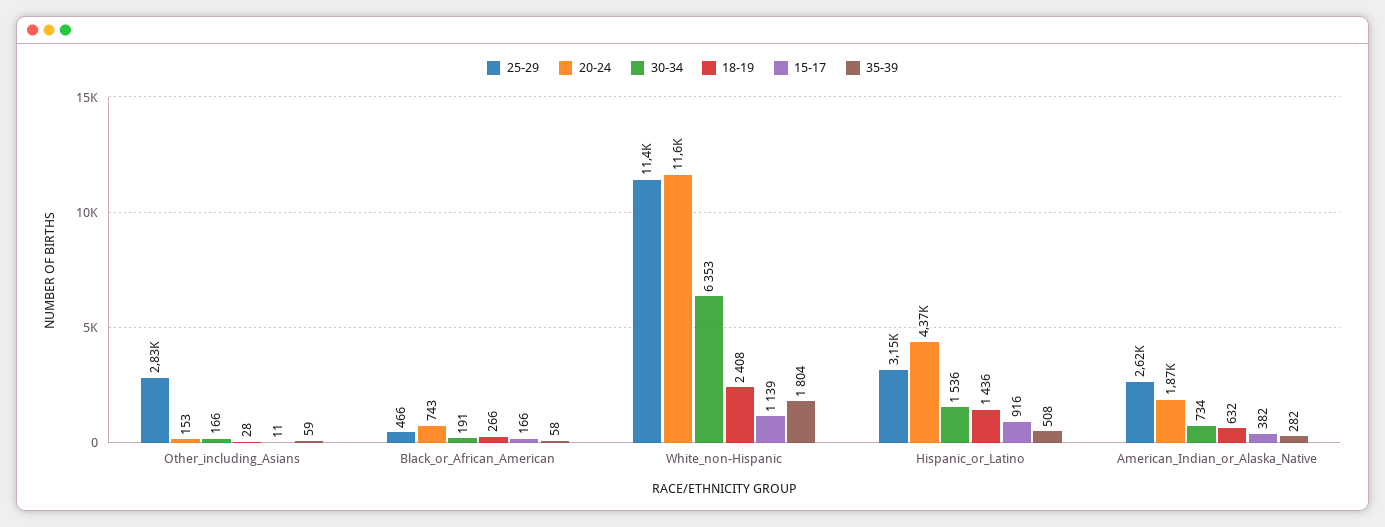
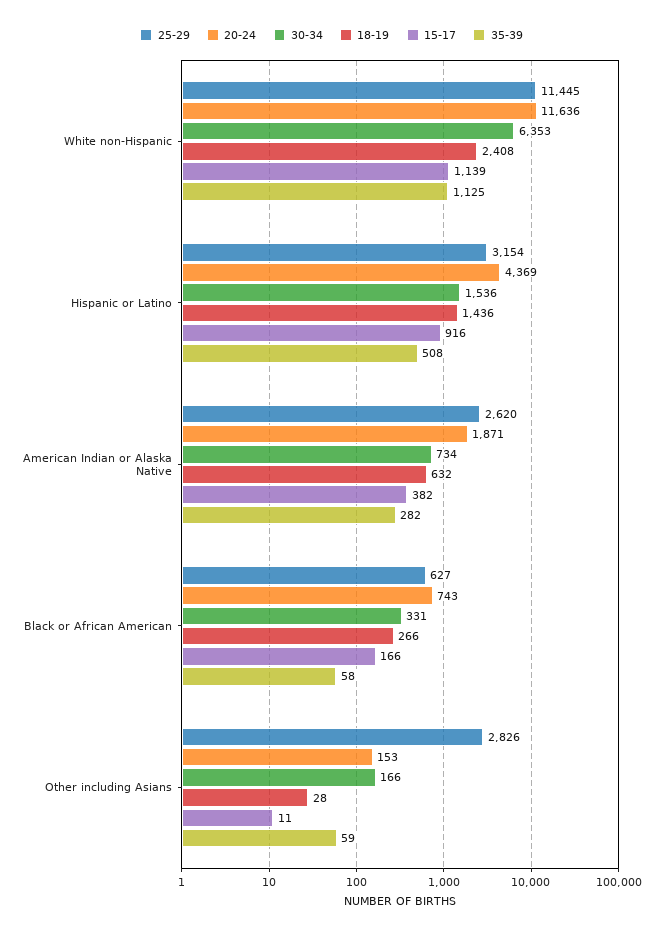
  {
    "25-29": {
      "Other_including_Asians": 2826,
-     "Black_or_African_American": 466,
+     "Black_or_African_American": 627,
      "White_non-Hispanic": 11445,
      "Hispanic_or_Latino": 3154,
      "American_Indian_or_Alaska_Native": 2620
    },
    "20-24": {
      "Other_including_Asians": 153,
      "Black_or_African_American": 743,
      "White_non-Hispanic": 11636,
      "Hispanic_or_Latino": 4369,
      "American_Indian_or_Alaska_Native": 1871
    },
    "30-34": {
      "Other_including_Asians": 166,
-     "Black_or_African_American": 191,
+     "Black_or_African_American": 331,
      "White_non-Hispanic": 6353,
      "Hispanic_or_Latino": 1536,
      "American_Indian_or_Alaska_Native": 734
    },
    "18-19": {
      "Other_including_Asians": 28,
      "Black_or_African_American": 266,
      "White_non-Hispanic": 2408,
      "Hispanic_or_Latino": 1436,
      "American_Indian_or_Alaska_Native": 632
    },
    "15-17": {
      "Other_including_Asians": 11,
      "Black_or_African_American": 166,
      "White_non-Hispanic": 1139,
      "Hispanic_or_Latino": 916,
      "American_Indian_or_Alaska_Native": 382
    },
    "35-39": {
      "Other_including_Asians": 59,
      "Black_or_African_American": 58,
-     "White_non-Hispanic": 1804,
+     "White_non-Hispanic": 1125,
      "Hispanic_or_Latino": 508,
      "American_Indian_or_Alaska_Native": 282
    }
  }

